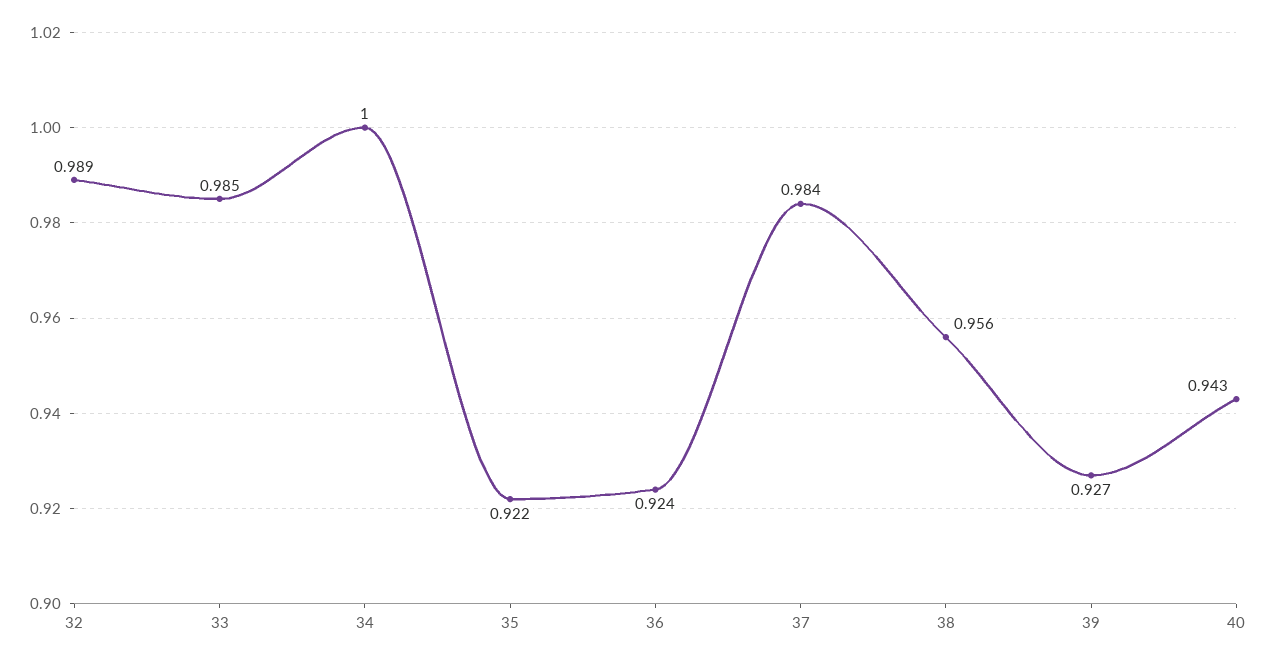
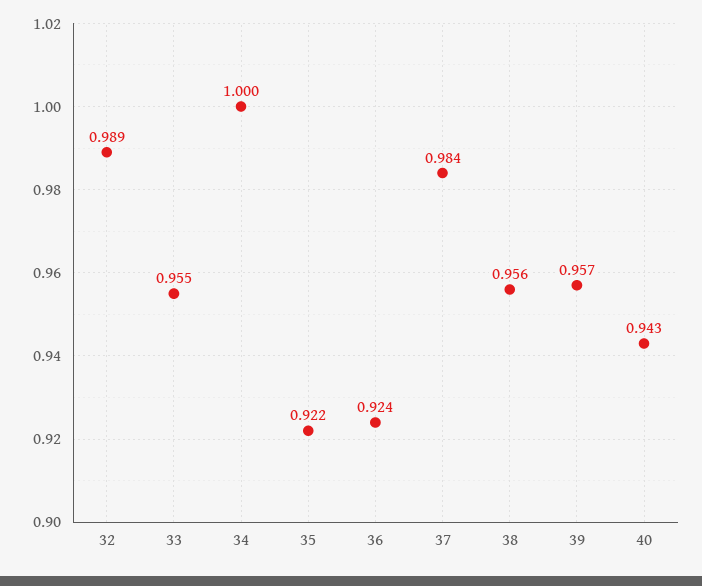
  {
    "32": 0.989,
-   "33": 0.985,
+   "33": 0.955,
    "34": 1,
    "35": 0.922,
    "36": 0.924,
    "37": 0.984,
    "38": 0.956,
-   "39": 0.927,
+   "39": 0.957,
    "40": 0.943
  }

